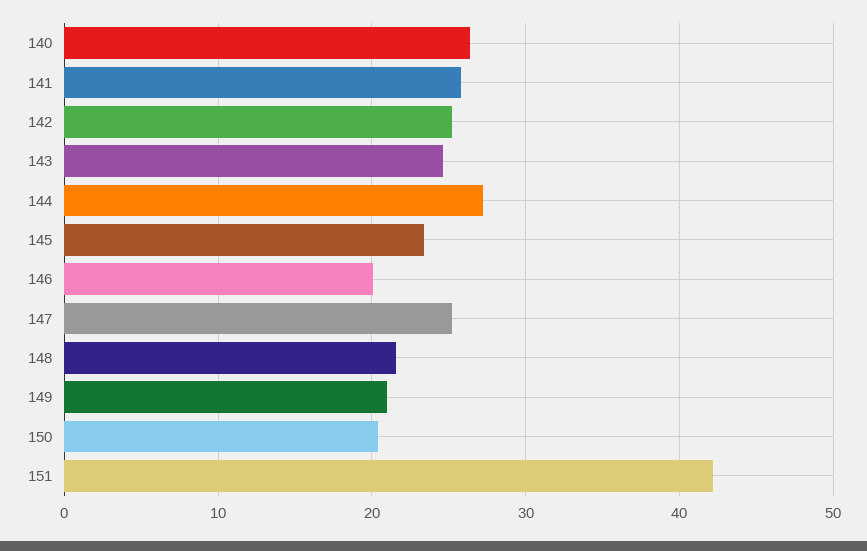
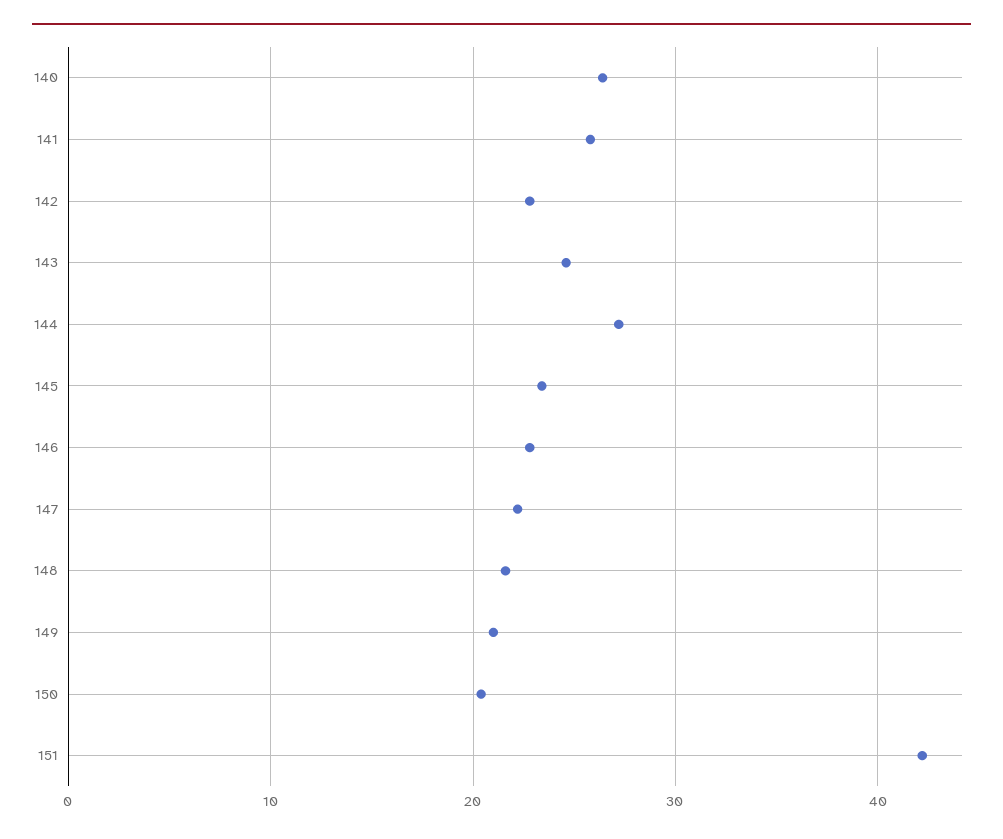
  {
    "140": 26,
    "141": 26,
-   "142": 25,
+   "142": 23,
    "143": 25,
    "144": 27,
    "145": 23,
-   "146": 20,
+   "146": 23,
-   "147": 25,
+   "147": 22,
    "148": 22,
    "149": 21,
    "150": 20,
    "151": 42
  }

